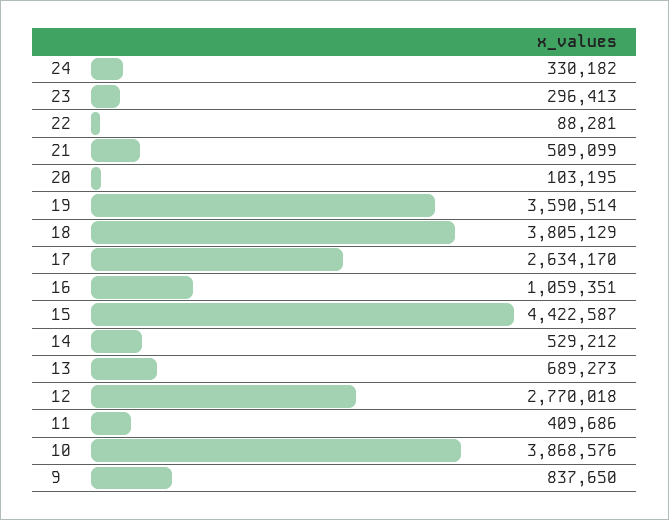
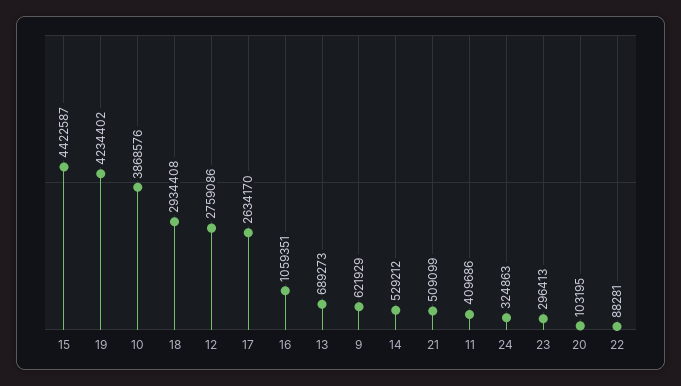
  {
-   "24": 330182,
+   "24": 324863,
    "23": 296413,
    "22": 88281,
    "21": 509099,
    "20": 103195,
-   "19": 3590514,
+   "19": 4234402,
-   "18": 3805129,
+   "18": 2934408,
    "17": 2634170,
    "16": 1059351,
    "15": 4422587,
    "14": 529212,
    "13": 689273,
-   "12": 2770018,
+   "12": 2759086,
    "11": 409686,
    "10": 3868576,
-   "9": 837650
+   "9": 621929
  }

